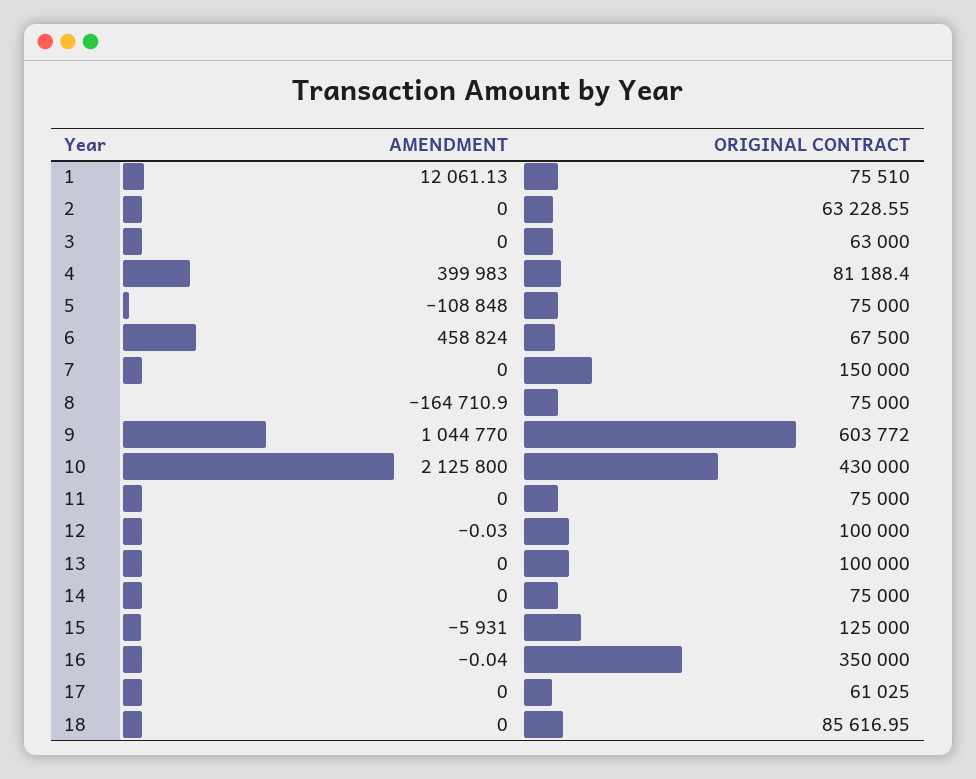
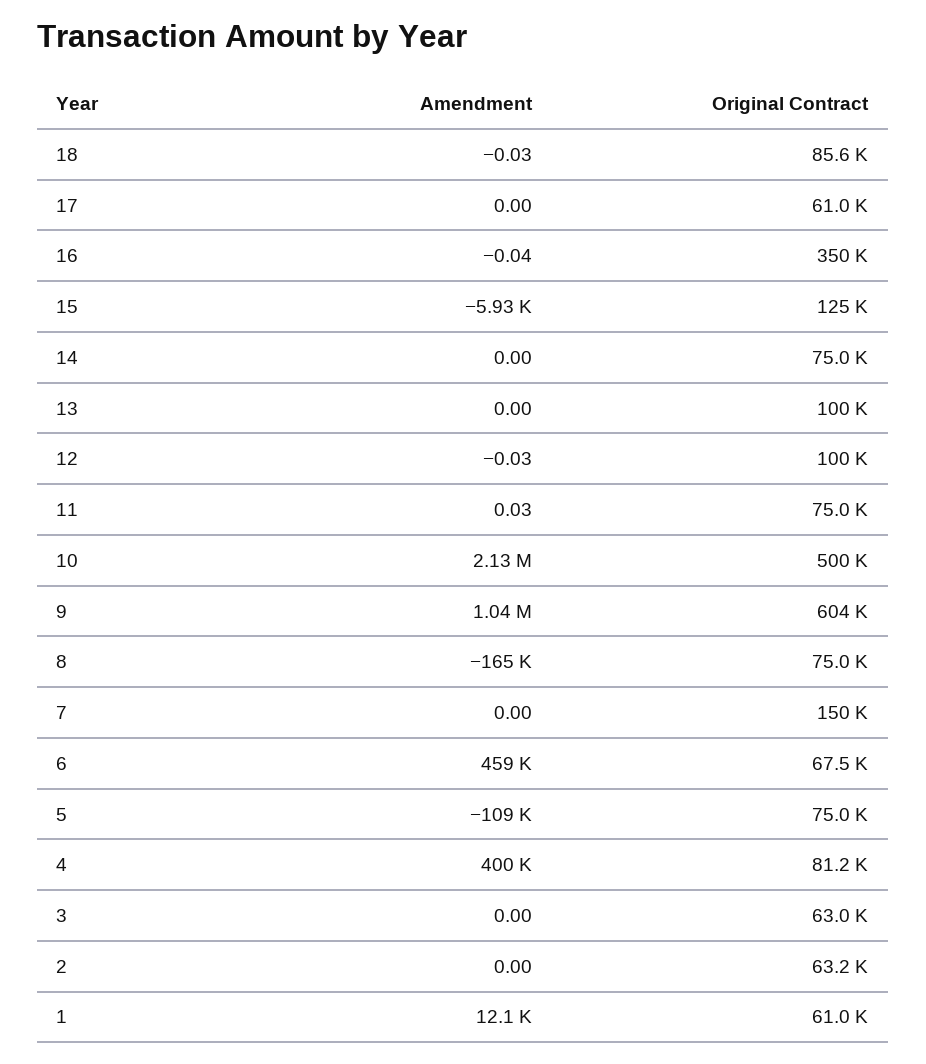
  {
    "AMENDMENT": {
      "1": 12061.13,
      "2": 0,
      "3": 0,
      "4": 399983,
      "5": -108848,
      "6": 458824,
      "7": 0,
      "8": -164710.9,
      "9": 1044770,
      "10": 2125800,
-     "11": 0,
+     "11": 0.03,
      "12": -0.03,
      "13": 0,
      "14": 0,
      "15": -5931,
      "16": -0.04,
      "17": 0,
-     "18": 0
+     "18": -0.03
    },
    "ORIGINAL CONTRACT": {
-     "1": 75510,
+     "1": 61000,
      "2": 63228.55,
      "3": 63000,
      "4": 81188.4,
      "5": 75000,
      "6": 67500,
      "7": 150000,
      "8": 75000,
      "9": 603772,
-     "10": 430000,
+     "10": 500000,
      "11": 75000,
      "12": 100000,
      "13": 100000,
      "14": 75000,
      "15": 125000,
      "16": 350000,
      "17": 61025,
      "18": 85616.95
    }
  }

